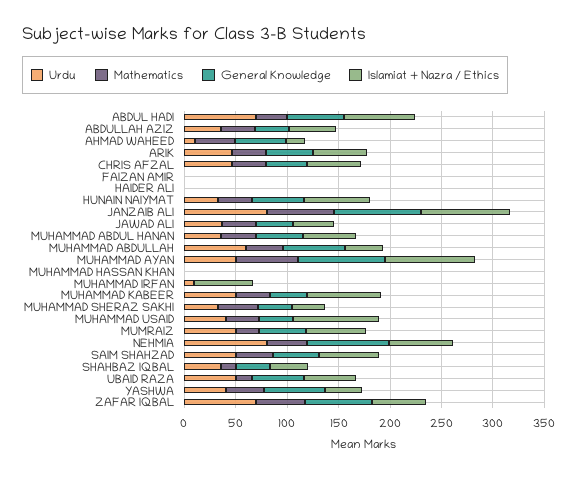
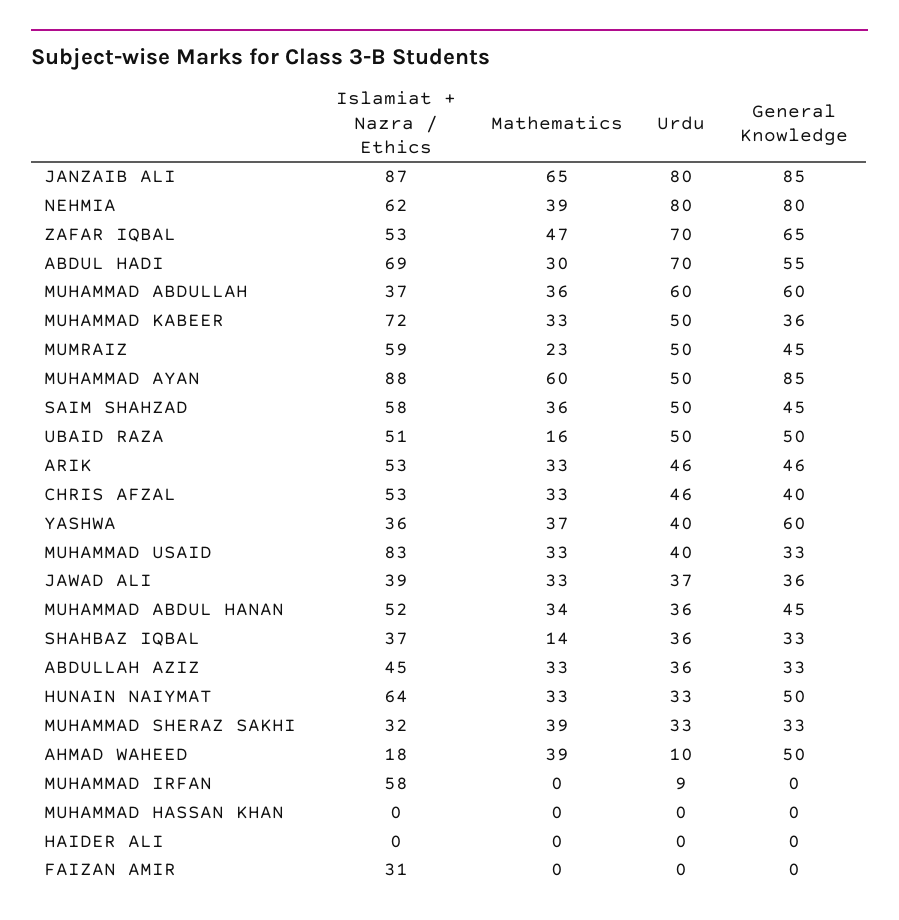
  {
    "Urdu": {
      "ABDUL HADI": 70,
      "ABDULLAH AZIZ": 36,
      "AHMAD WAHEED": 10,
      "ARIK": 46,
      "CHRIS AFZAL": 46,
      "FAIZAN AMIR": 0,
      "HAIDER ALI": 0,
      "HUNAIN NAIYMAT": 33,
      "JANZAIB ALI": 80,
      "JAWAD ALI": 37,
      "MUHAMMAD ABDUL HANAN": 36,
      "MUHAMMAD ABDULLAH": 60,
      "MUHAMMAD AYAN": 50,
      "MUHAMMAD HASSAN KHAN": 0,
      "MUHAMMAD IRFAN": 9,
      "MUHAMMAD KABEER": 50,
      "MUHAMMAD SHERAZ SAKHI": 33,
      "MUHAMMAD USAID": 40,
      "MUMRAIZ": 50,
      "NEHMIA": 80,
      "SAIM SHAHZAD": 50,
      "SHAHBAZ IQBAL": 36,
      "UBAID RAZA": 50,
      "YASHWA": 40,
      "ZAFAR IQBAL": 70
    },
    "Mathematics": {
      "ABDUL HADI": 30,
      "ABDULLAH AZIZ": 33,
      "AHMAD WAHEED": 39,
      "ARIK": 33,
      "CHRIS AFZAL": 33,
      "FAIZAN AMIR": 0,
      "HAIDER ALI": 0,
      "HUNAIN NAIYMAT": 33,
      "JANZAIB ALI": 65,
      "JAWAD ALI": 33,
      "MUHAMMAD ABDUL HANAN": 34,
      "MUHAMMAD ABDULLAH": 36,
      "MUHAMMAD AYAN": 60,
      "MUHAMMAD HASSAN KHAN": 0,
      "MUHAMMAD IRFAN": 0,
      "MUHAMMAD KABEER": 33,
      "MUHAMMAD SHERAZ SAKHI": 39,
      "MUHAMMAD USAID": 33,
      "MUMRAIZ": 23,
      "NEHMIA": 39,
      "SAIM SHAHZAD": 36,
      "SHAHBAZ IQBAL": 14,
      "UBAID RAZA": 16,
      "YASHWA": 37,
      "ZAFAR IQBAL": 47
    },
    "General Knowledge": {
      "ABDUL HADI": 55,
      "ABDULLAH AZIZ": 33,
      "AHMAD WAHEED": 50,
      "ARIK": 46,
      "CHRIS AFZAL": 40,
      "FAIZAN AMIR": 0,
      "HAIDER ALI": 0,
      "HUNAIN NAIYMAT": 50,
      "JANZAIB ALI": 85,
      "JAWAD ALI": 36,
      "MUHAMMAD ABDUL HANAN": 45,
      "MUHAMMAD ABDULLAH": 60,
      "MUHAMMAD AYAN": 85,
      "MUHAMMAD HASSAN KHAN": 0,
      "MUHAMMAD IRFAN": 0,
      "MUHAMMAD KABEER": 36,
      "MUHAMMAD SHERAZ SAKHI": 33,
      "MUHAMMAD USAID": 33,
      "MUMRAIZ": 45,
      "NEHMIA": 80,
      "SAIM SHAHZAD": 45,
      "SHAHBAZ IQBAL": 33,
      "UBAID RAZA": 50,
      "YASHWA": 60,
      "ZAFAR IQBAL": 65
    },
    "Islamiat + Nazra / Ethics": {
      "ABDUL HADI": 69,
      "ABDULLAH AZIZ": 45,
      "AHMAD WAHEED": 18,
      "ARIK": 53,
      "CHRIS AFZAL": 53,
-     "FAIZAN AMIR": 0,
+     "FAIZAN AMIR": 31,
      "HAIDER ALI": 0,
      "HUNAIN NAIYMAT": 64,
      "JANZAIB ALI": 87,
      "JAWAD ALI": 39,
      "MUHAMMAD ABDUL HANAN": 52,
      "MUHAMMAD ABDULLAH": 37,
      "MUHAMMAD AYAN": 88,
      "MUHAMMAD HASSAN KHAN": 0,
      "MUHAMMAD IRFAN": 58,
      "MUHAMMAD KABEER": 72,
      "MUHAMMAD SHERAZ SAKHI": 32,
      "MUHAMMAD USAID": 83,
      "MUMRAIZ": 59,
      "NEHMIA": 62,
      "SAIM SHAHZAD": 58,
      "SHAHBAZ IQBAL": 37,
      "UBAID RAZA": 51,
      "YASHWA": 36,
      "ZAFAR IQBAL": 53
    }
  }

